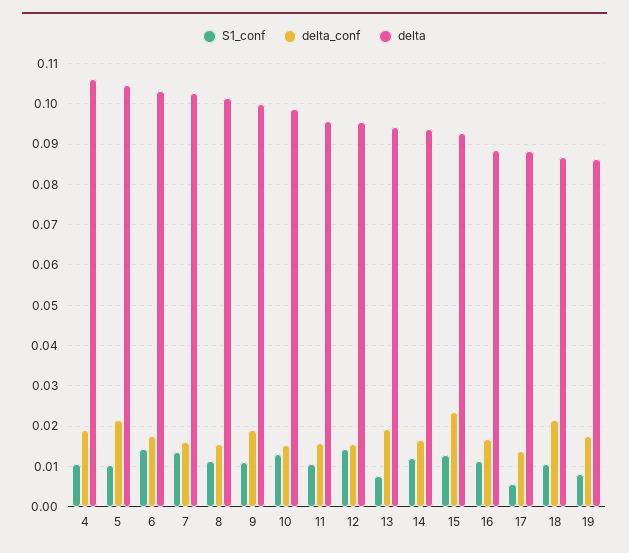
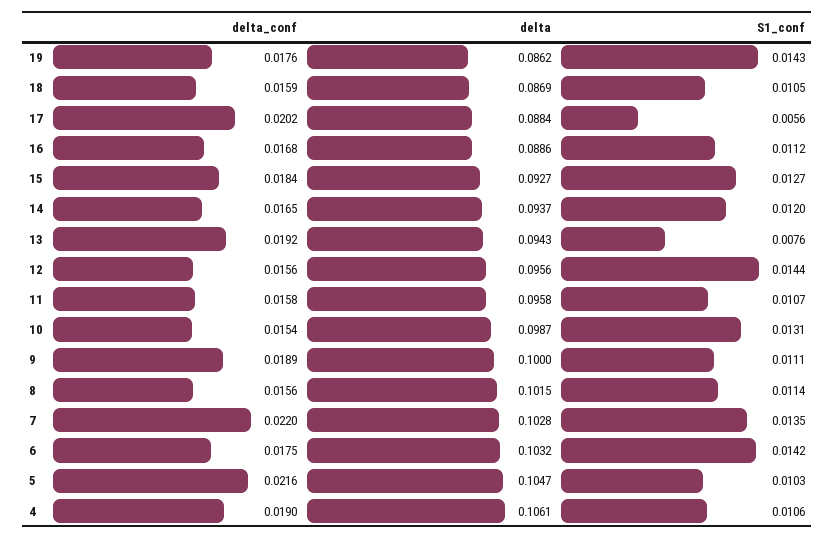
  {
    "S1_conf": {
      "4": 0.0106,
      "5": 0.0103,
      "6": 0.0142,
      "7": 0.0135,
      "8": 0.0114,
      "9": 0.0111,
      "10": 0.0131,
      "11": 0.0107,
      "12": 0.0144,
      "13": 0.0076,
      "14": 0.012,
      "15": 0.0127,
      "16": 0.0112,
      "17": 0.0056,
      "18": 0.0105,
-     "19": 0.008
+     "19": 0.0143
    },
    "delta_conf": {
      "4": 0.019,
      "5": 0.0216,
      "6": 0.0175,
-     "7": 0.016,
+     "7": 0.022,
      "8": 0.0156,
      "9": 0.0189,
      "10": 0.0154,
      "11": 0.0158,
      "12": 0.0156,
      "13": 0.0192,
      "14": 0.0165,
-     "15": 0.024,
+     "15": 0.0184,
      "16": 0.0168,
-     "17": 0.014,
+     "17": 0.0202,
-     "18": 0.022,
+     "18": 0.0159,
      "19": 0.0176
    },
    "delta": {
      "4": 0.1061,
      "5": 0.1047,
      "6": 0.1032,
      "7": 0.1028,
      "8": 0.1015,
      "9": 0.1,
      "10": 0.0987,
      "11": 0.0958,
      "12": 0.0956,
      "13": 0.0943,
      "14": 0.0937,
      "15": 0.0927,
      "16": 0.0886,
      "17": 0.0884,
      "18": 0.0869,
      "19": 0.0862
    }
  }

